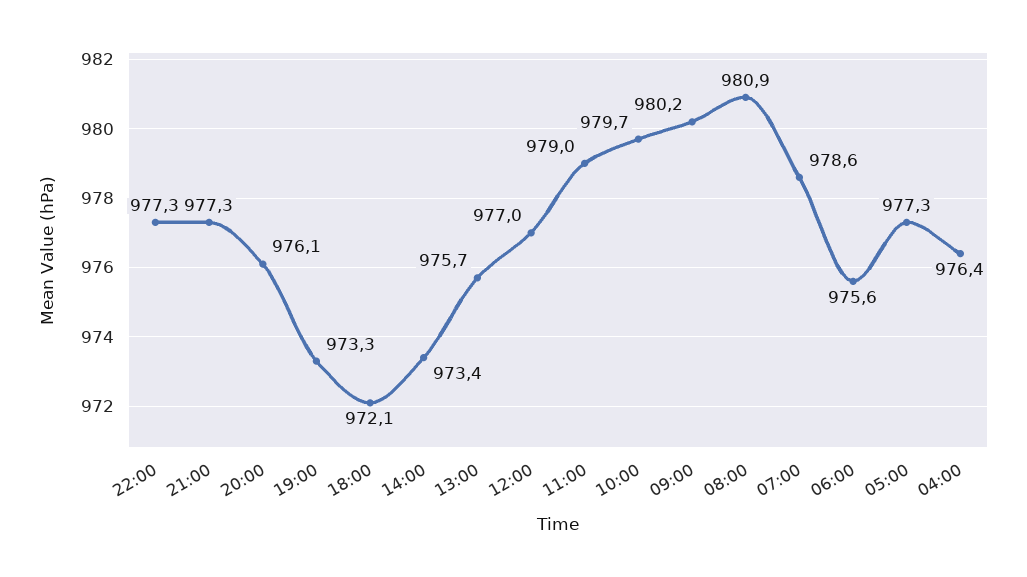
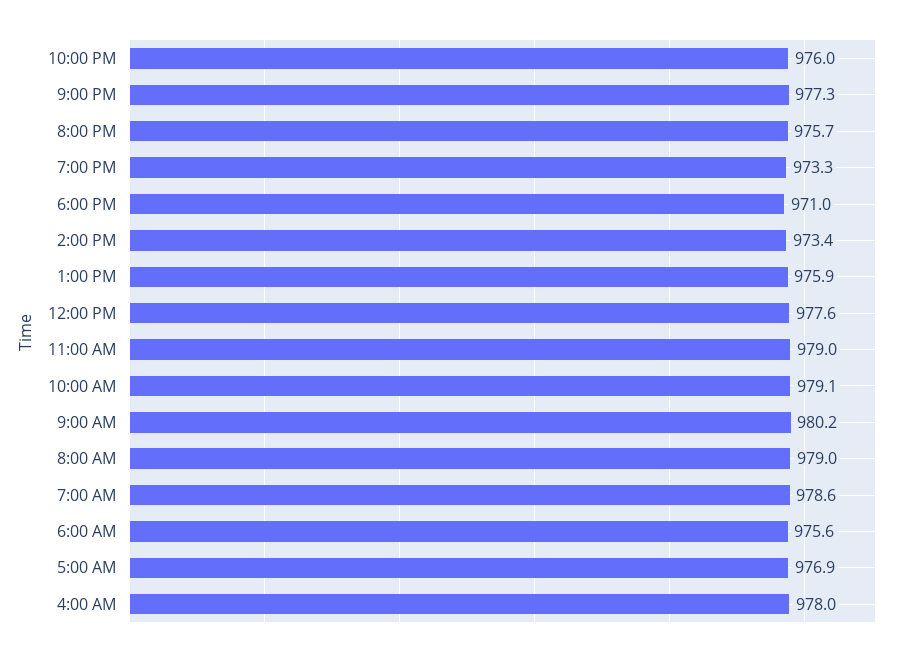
  {
-   "22:00": 977.3,
+   "22:00": 976,
    "21:00": 977.3,
-   "20:00": 976.1,
+   "20:00": 975.7,
    "19:00": 973.3,
-   "18:00": 972.1,
+   "18:00": 971,
    "14:00": 973.4,
-   "13:00": 975.7,
+   "13:00": 975.9,
-   "12:00": 977,
+   "12:00": 977.6,
    "11:00": 979,
-   "10:00": 979.7,
+   "10:00": 979.1,
    "09:00": 980.2,
-   "08:00": 980.9,
+   "08:00": 979,
    "07:00": 978.6,
    "06:00": 975.6,
-   "05:00": 977.3,
+   "05:00": 976.9,
-   "04:00": 976.4
+   "04:00": 978
  }

